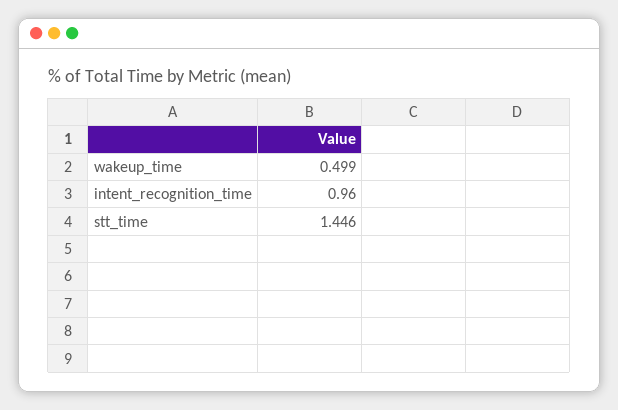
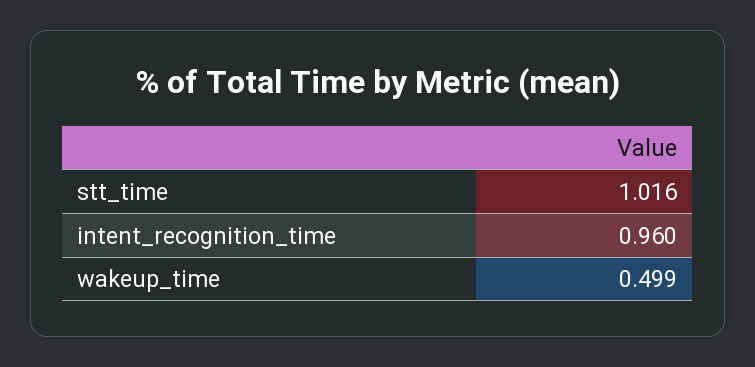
  {
    "wakeup_time": 0.499,
    "intent_recognition_time": 0.96,
-   "stt_time": 1.446
+   "stt_time": 1.016
  }

